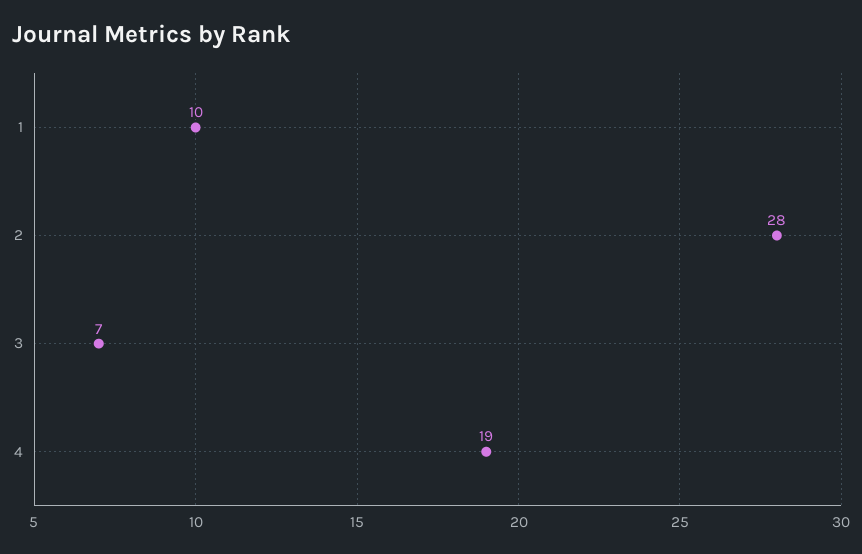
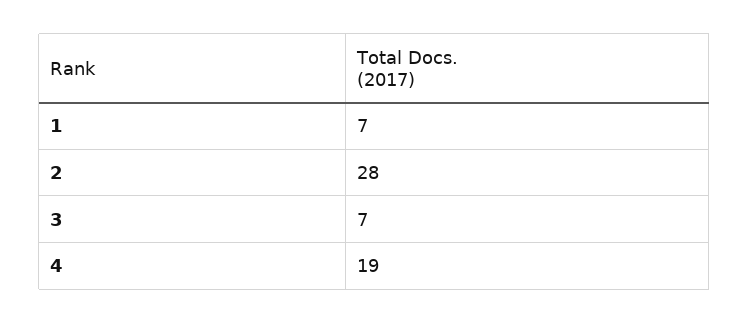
  {
-   "1": 10,
+   "1": 7,
    "2": 28,
    "3": 7,
    "4": 19
  }

